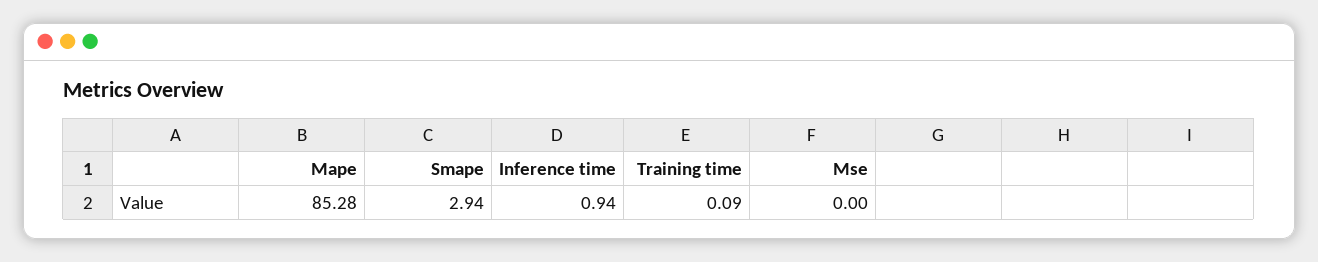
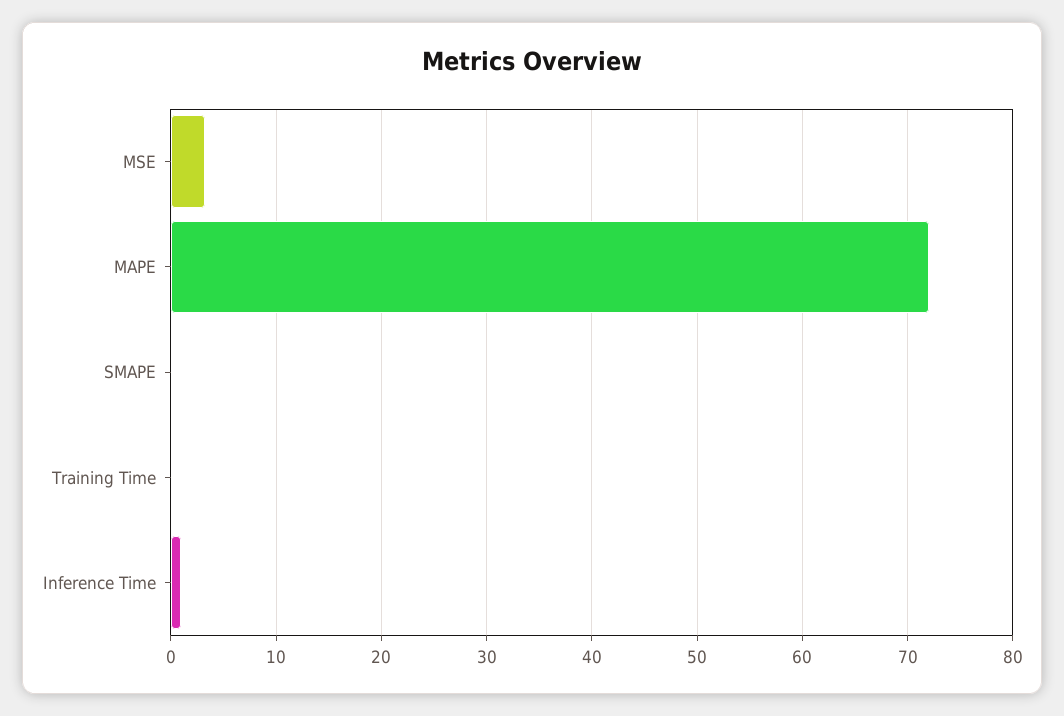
  {
-   "Mape": 85.28,
+   "Mape": 72,
-   "Smape": 2.94,
+   "Smape": 0,
    "Inference time": 0.94,
    "Training time": 0.09,
-   "Mse": 0
+   "Mse": 3
  }

